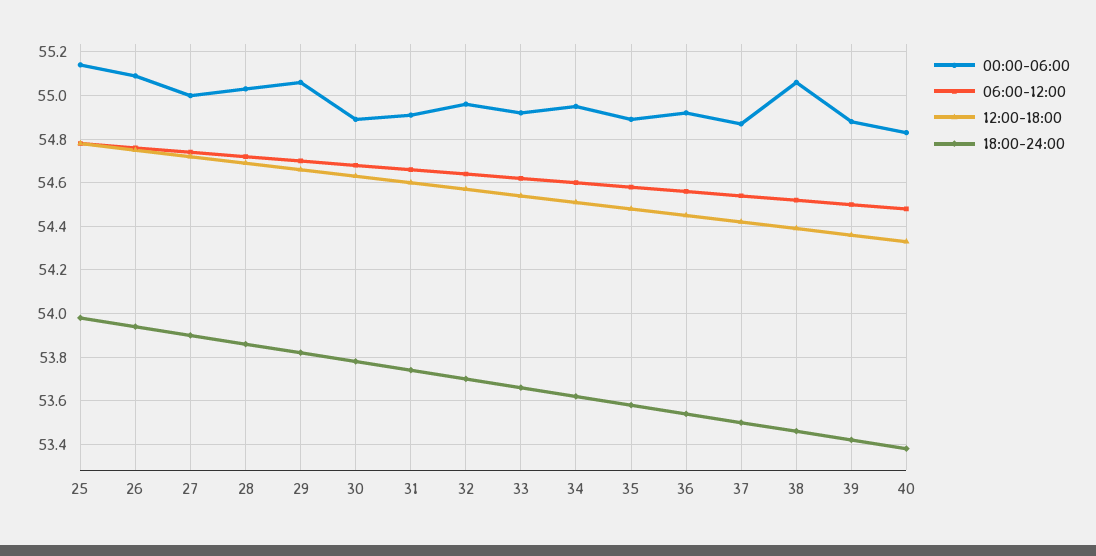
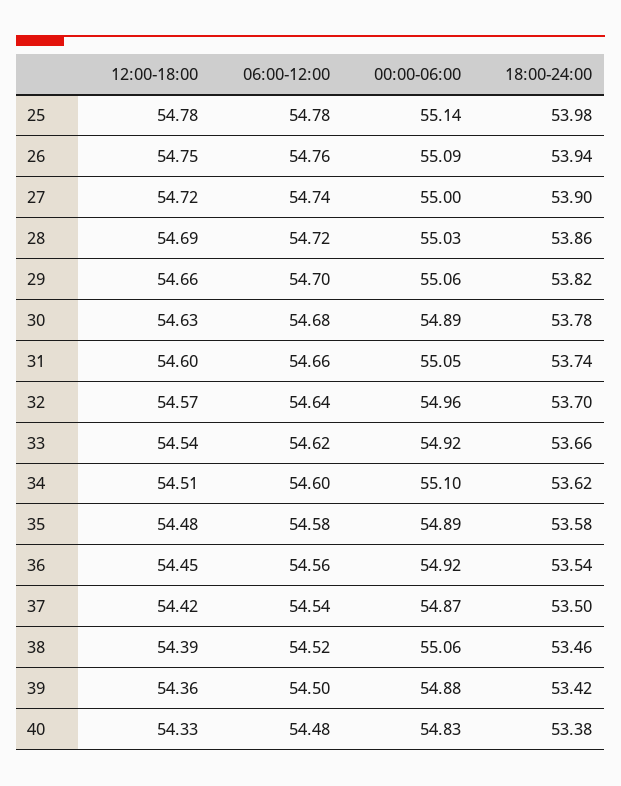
  {
    "00:00-06:00": {
      "25": 55.14,
      "26": 55.09,
      "27": 55,
      "28": 55.03,
      "29": 55.06,
      "30": 54.89,
-     "31": 54.9,
+     "31": 55.05,
      "32": 54.96,
      "33": 54.92,
-     "34": 54.95,
+     "34": 55.1,
      "35": 54.89,
      "36": 54.92,
      "37": 54.87,
      "38": 55.06,
      "39": 54.88,
      "40": 54.83
    },
    "06:00-12:00": {
      "25": 54.78,
      "26": 54.76,
      "27": 54.74,
      "28": 54.72,
      "29": 54.7,
      "30": 54.68,
      "31": 54.66,
      "32": 54.64,
      "33": 54.62,
      "34": 54.6,
      "35": 54.58,
      "36": 54.56,
      "37": 54.54,
      "38": 54.52,
      "39": 54.5,
      "40": 54.48
    },
    "12:00-18:00": {
      "25": 54.78,
      "26": 54.75,
      "27": 54.72,
      "28": 54.69,
      "29": 54.66,
      "30": 54.63,
      "31": 54.6,
      "32": 54.57,
      "33": 54.54,
      "34": 54.51,
      "35": 54.48,
      "36": 54.45,
      "37": 54.42,
      "38": 54.39,
      "39": 54.36,
      "40": 54.33
    },
    "18:00-24:00": {
      "25": 53.98,
      "26": 53.94,
      "27": 53.9,
      "28": 53.86,
      "29": 53.82,
      "30": 53.78,
      "31": 53.74,
      "32": 53.7,
      "33": 53.66,
      "34": 53.62,
      "35": 53.58,
      "36": 53.54,
      "37": 53.5,
      "38": 53.46,
      "39": 53.42,
      "40": 53.38
    }
  }

